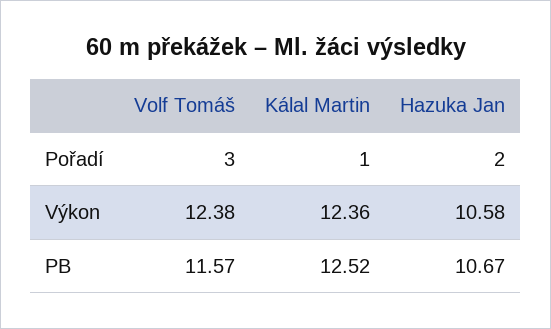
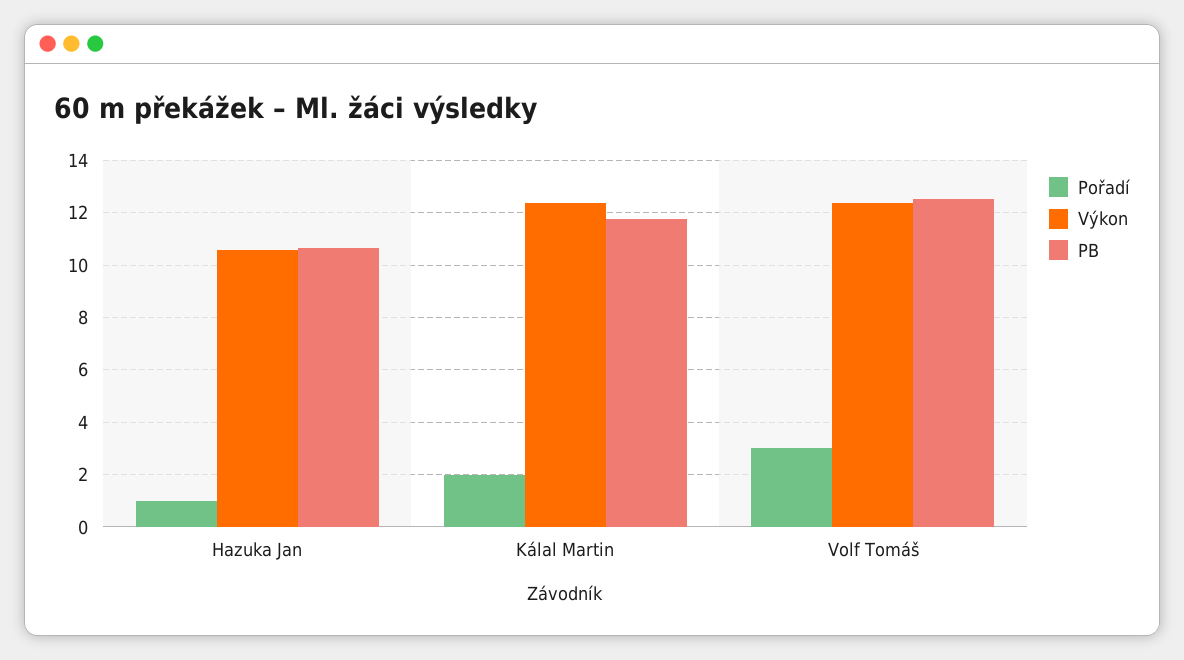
  {
    "Pořadí": {
      "Volf Tomáš": 3,
-     "Kálal Martin": 1,
+     "Kálal Martin": 2,
-     "Hazuka Jan": 2
+     "Hazuka Jan": 1
    },
    "Výkon": {
      "Volf Tomáš": 12.38,
      "Kálal Martin": 12.36,
      "Hazuka Jan": 10.58
    },
    "PB": {
-     "Volf Tomáš": 11.57,
+     "Volf Tomáš": 12.5,
-     "Kálal Martin": 12.52,
+     "Kálal Martin": 11.75,
      "Hazuka Jan": 10.67
    }
  }

